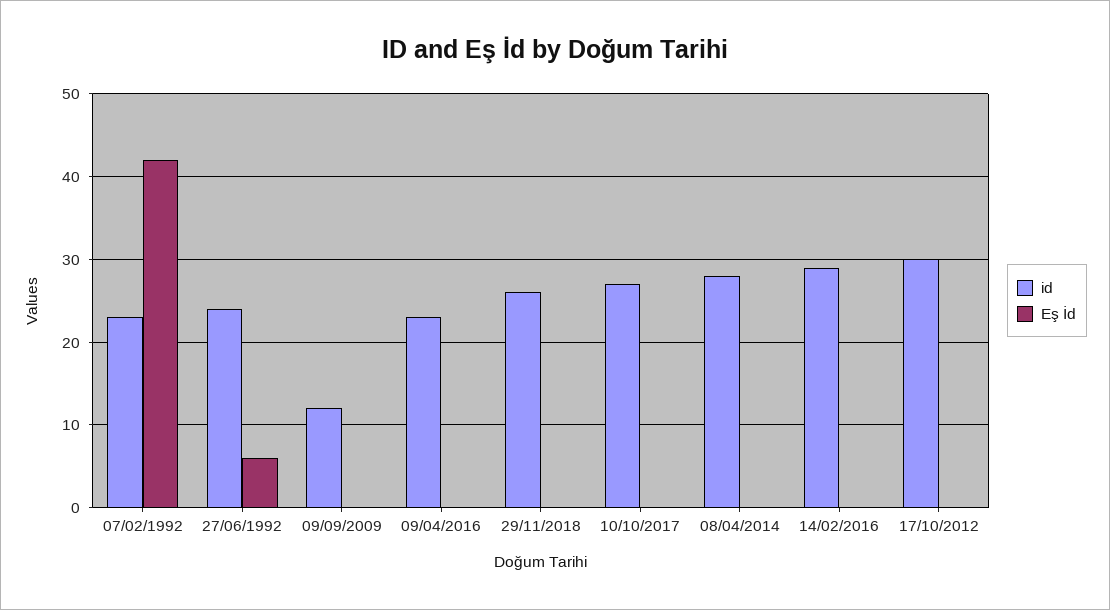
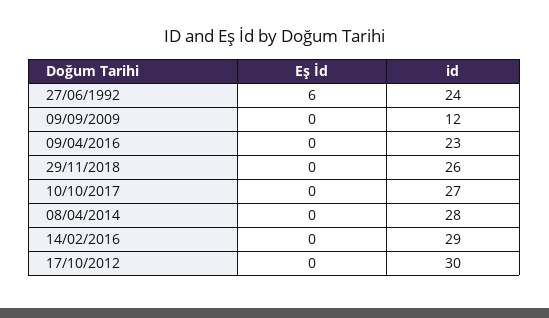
  {
    "id": {
-     "07/02/1992": 23,
      "27/06/1992": 24,
      "09/09/2009": 12,
      "09/04/2016": 23,
      "29/11/2018": 26,
      "10/10/2017": 27,
      "08/04/2014": 28,
      "14/02/2016": 29,
      "17/10/2012": 30
    },
    "Eş İd": {
-     "07/02/1992": 42,
      "27/06/1992": 6,
      "09/09/2009": 0,
      "09/04/2016": 0,
      "29/11/2018": 0,
      "10/10/2017": 0,
      "08/04/2014": 0,
      "14/02/2016": 0,
      "17/10/2012": 0
    }
  }

